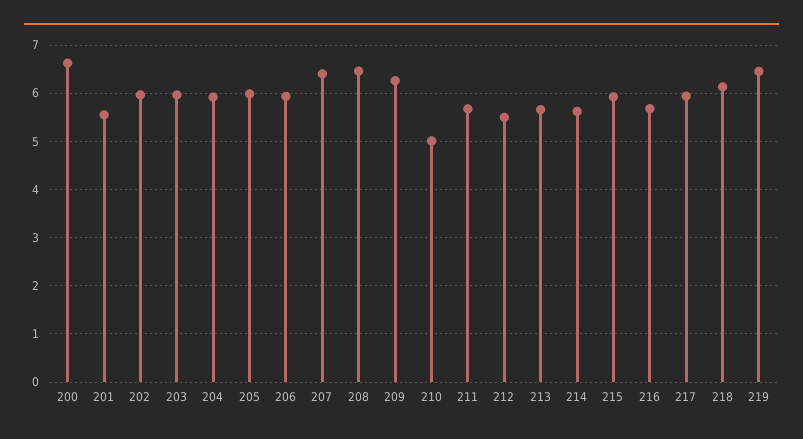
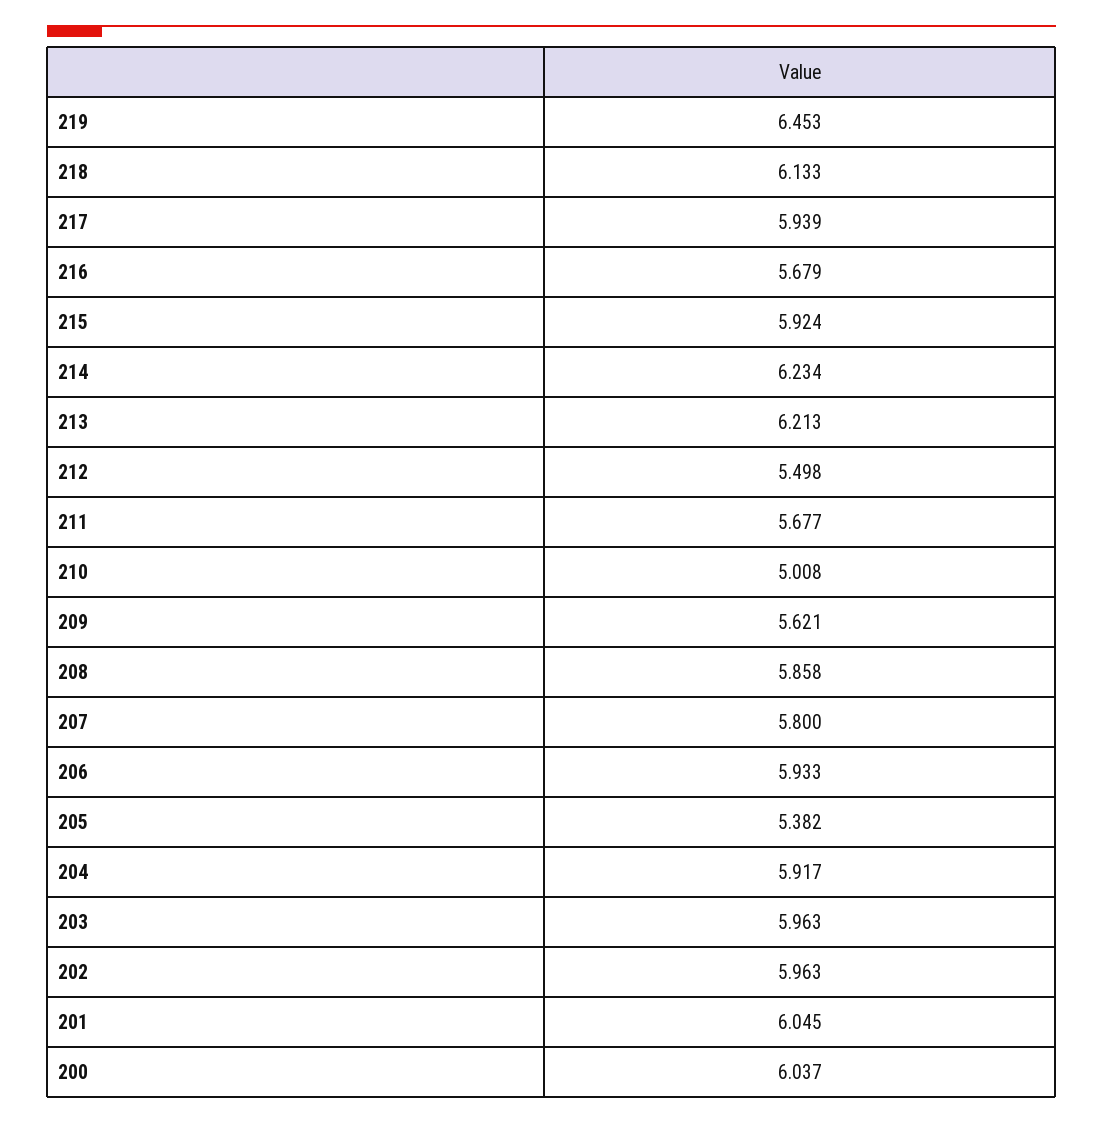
  {
-   "200": 6.6,
+   "200": 6.037,
-   "201": 5.6,
+   "201": 6.045,
    "202": 5.963,
    "203": 5.963,
    "204": 5.917,
-   "205": 6,
+   "205": 5.382,
    "206": 5.933,
-   "207": 6.4,
+   "207": 5.8,
-   "208": 6.4,
+   "208": 5.858,
-   "209": 6.2,
+   "209": 5.621,
    "210": 5.008,
    "211": 5.677,
    "212": 5.498,
-   "213": 5.6,
+   "213": 6.213,
-   "214": 5.6,
+   "214": 6.234,
    "215": 5.924,
    "216": 5.679,
    "217": 5.939,
    "218": 6.133,
    "219": 6.453
  }

